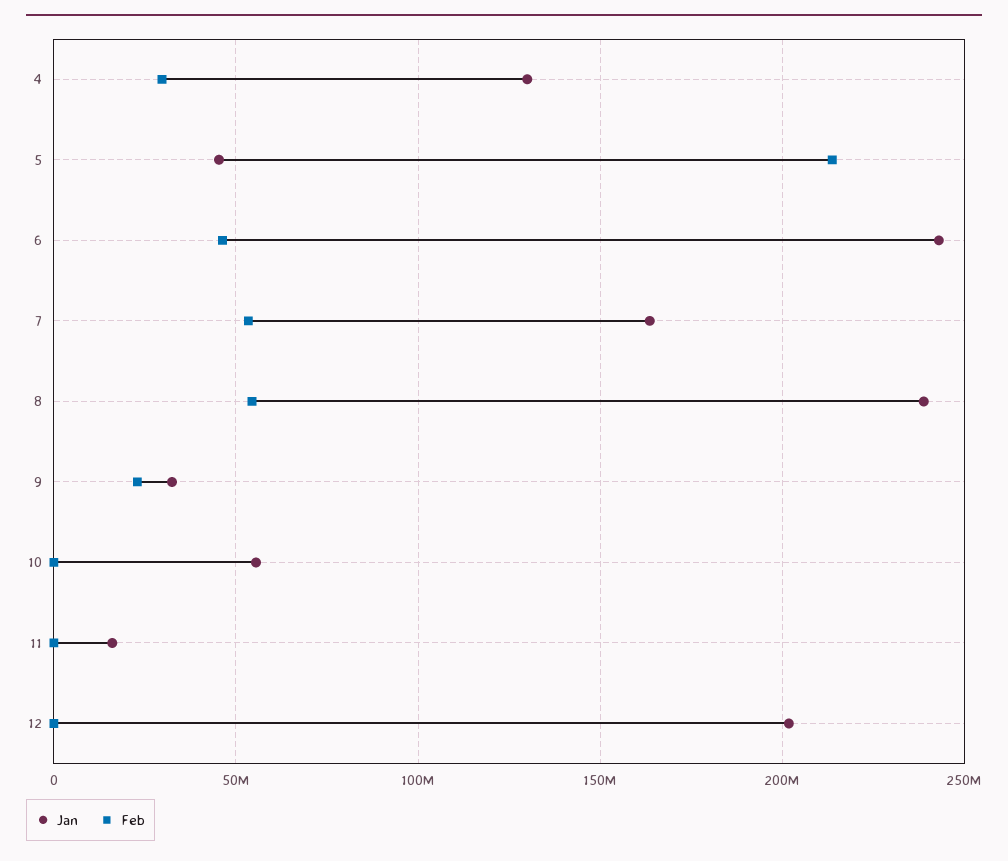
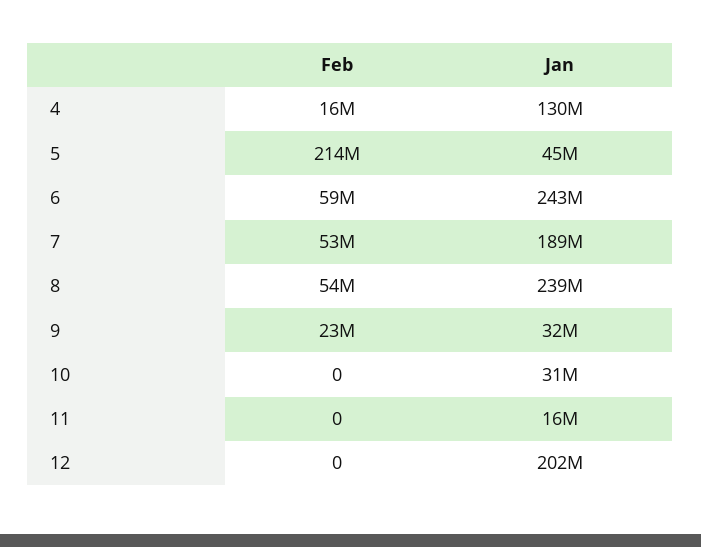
  {
    "Jan": {
      "4": 130000000,
      "5": 45000000,
      "6": 243000000,
-     "7": 165000000,
+     "7": 189000000,
      "8": 239000000,
      "9": 32000000,
-     "10": 55000000,
+     "10": 31000000,
      "11": 16000000,
      "12": 202000000
    },
    "Feb": {
-     "4": 30000000,
+     "4": 16000000,
      "5": 214000000,
-     "6": 45000000,
+     "6": 59000000,
      "7": 53000000,
      "8": 54000000,
      "9": 23000000,
      "10": 0,
      "11": 0,
      "12": 0
    }
  }

